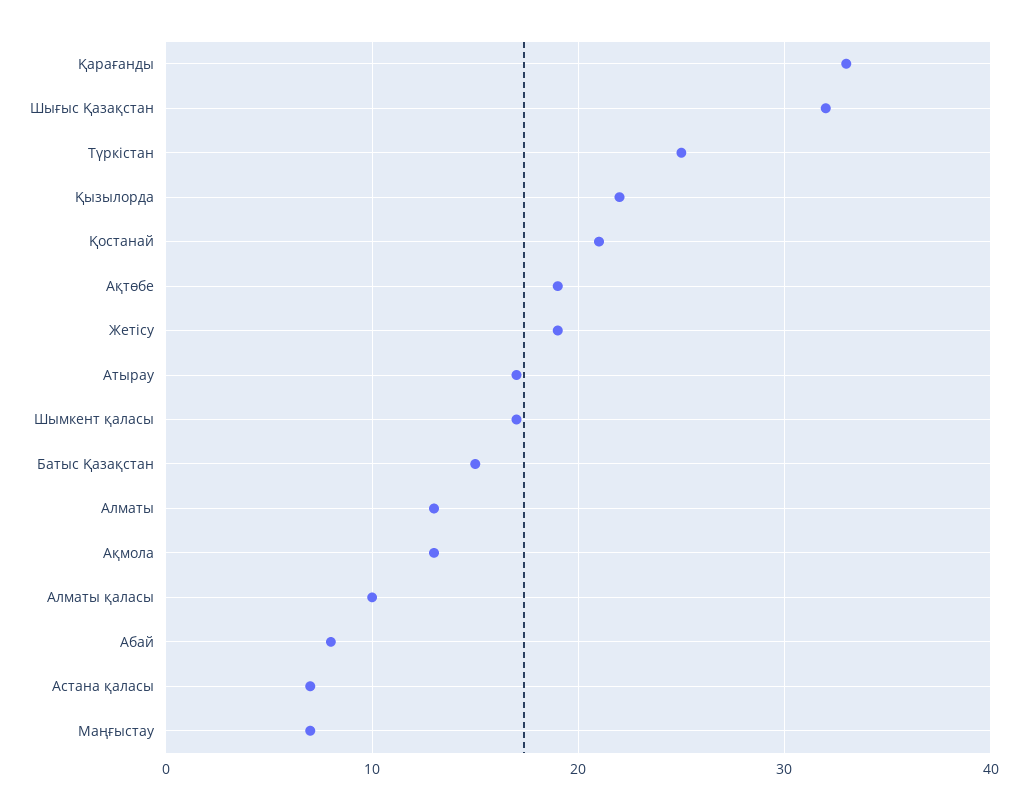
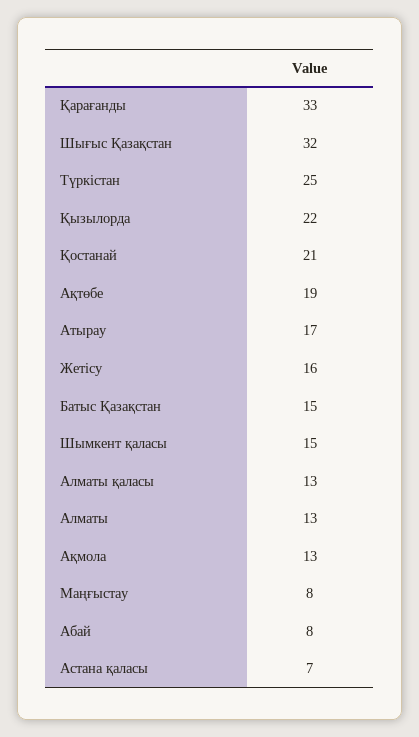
  {
    "Қарағанды": 33,
    "Шығыс Қазақстан": 32,
    "Түркістан": 25,
    "Қызылорда": 22,
    "Қостанай": 21,
    "Ақтөбе": 19,
-   "Жетісу": 19,
+   "Жетісу": 16,
    "Атырау": 17,
-   "Шымкент қаласы": 17,
+   "Шымкент қаласы": 15,
    "Батыс Қазақстан": 15,
    "Алматы": 13,
    "Ақмола": 13,
-   "Алматы қаласы": 10,
+   "Алматы қаласы": 13,
    "Абай": 8,
    "Астана қаласы": 7,
-   "Маңғыстау": 7
+   "Маңғыстау": 8
  }

